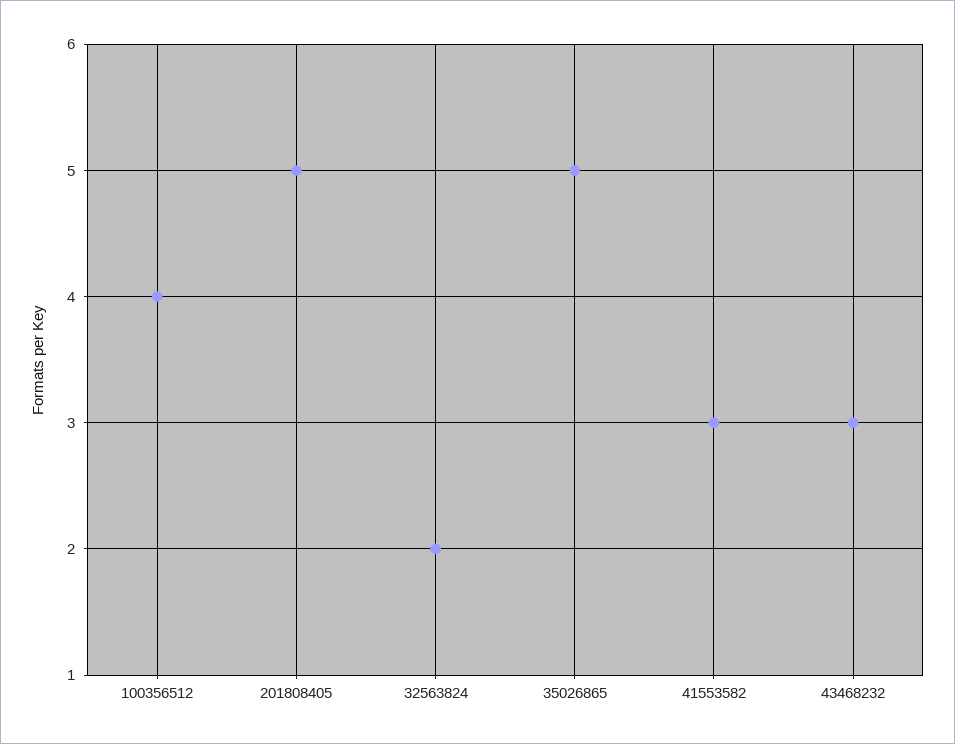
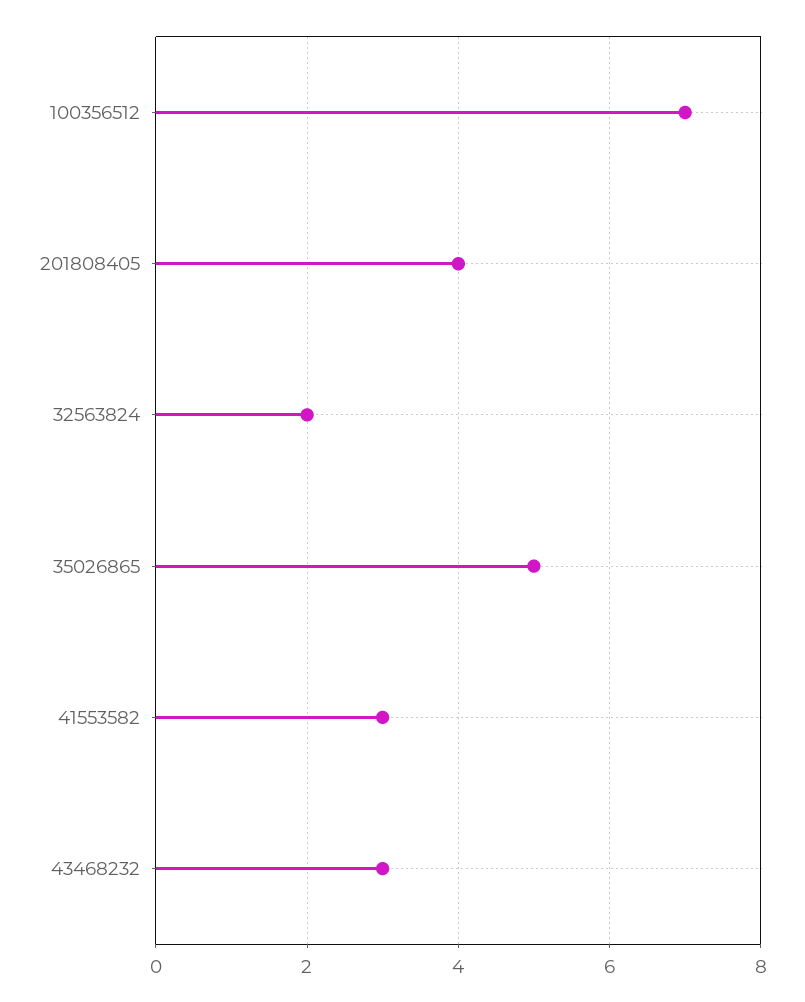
  {
-   "100356512": 4,
+   "100356512": 7,
-   "201808405": 5,
+   "201808405": 4,
    "32563824": 2,
    "35026865": 5,
    "41553582": 3,
    "43468232": 3
  }

